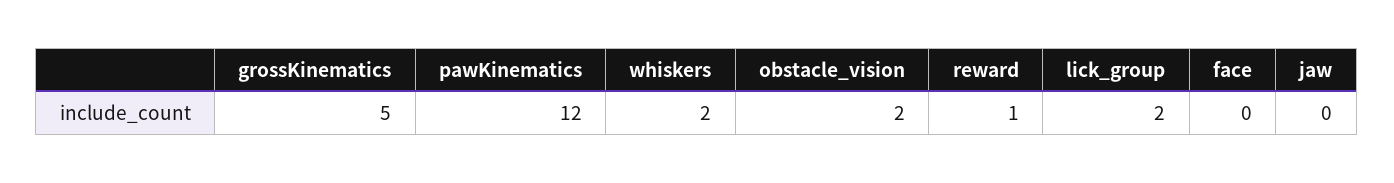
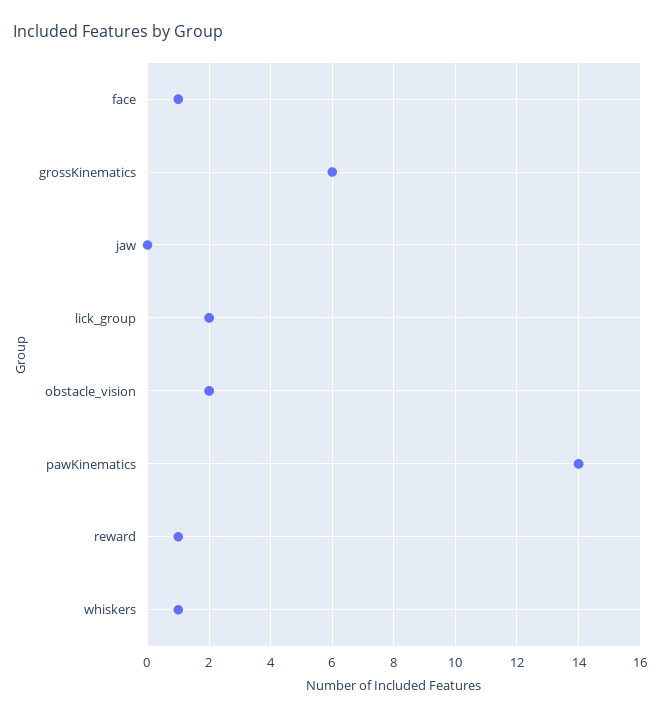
  {
-   "grossKinematics": 5,
+   "grossKinematics": 6,
-   "pawKinematics": 12,
+   "pawKinematics": 14,
-   "whiskers": 2,
+   "whiskers": 1,
    "obstacle_vision": 2,
    "reward": 1,
    "lick_group": 2,
-   "face": 0,
+   "face": 1,
    "jaw": 0
  }

